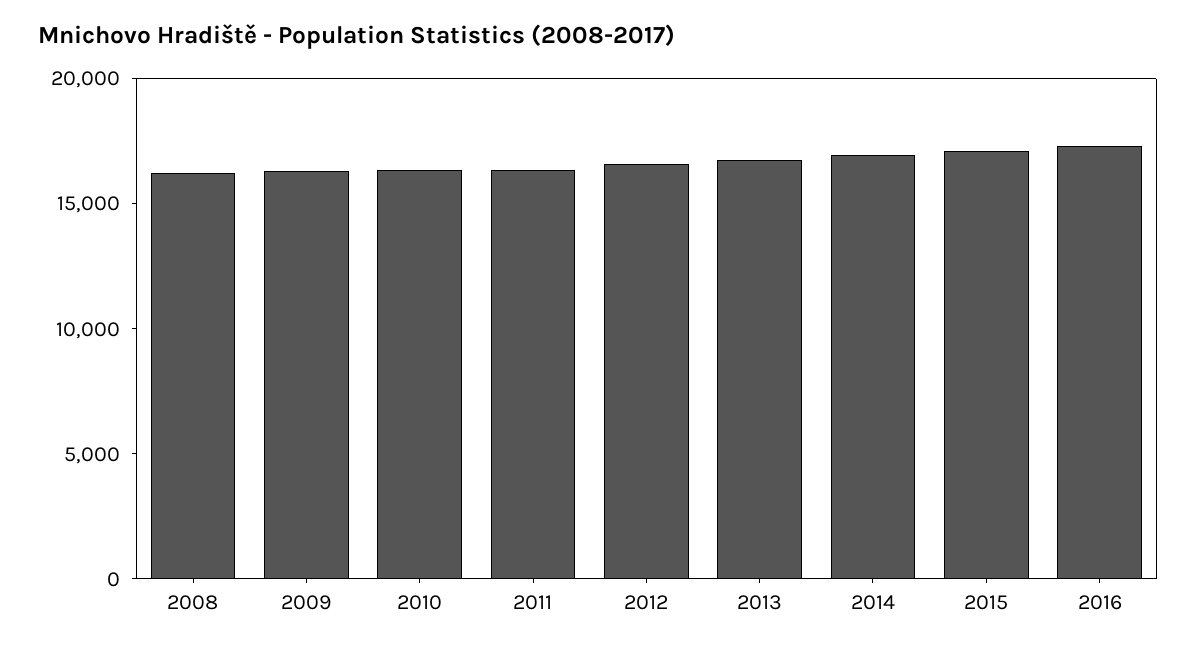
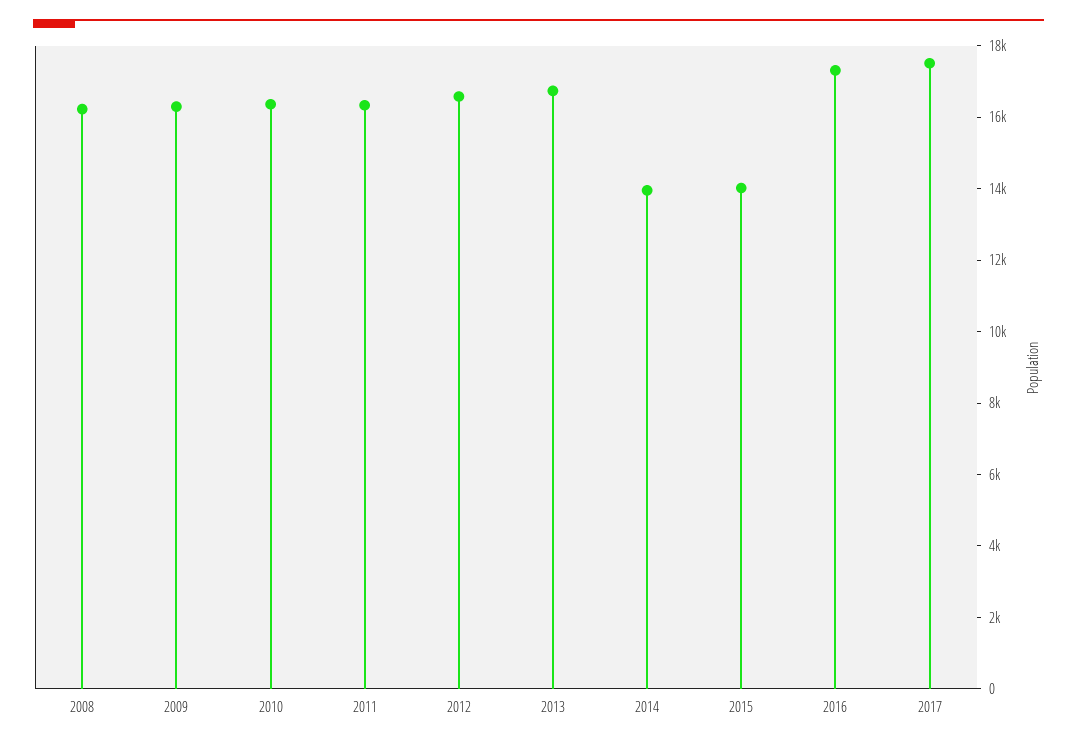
  {
    "2008": 16000,
    "2009": 16500,
    "2010": 16500,
    "2011": 16500,
    "2012": 16500,
    "2013": 16500,
-   "2014": 17000,
+   "2014": 14000,
-   "2015": 17000,
+   "2015": 14000,
-   "2016": 17500
+   "2016": 17500,
+   "2017": 17500
  }

